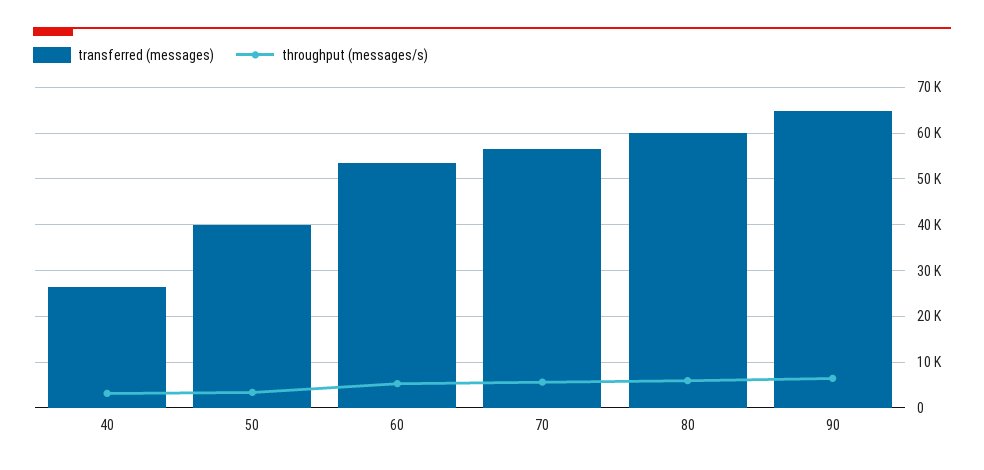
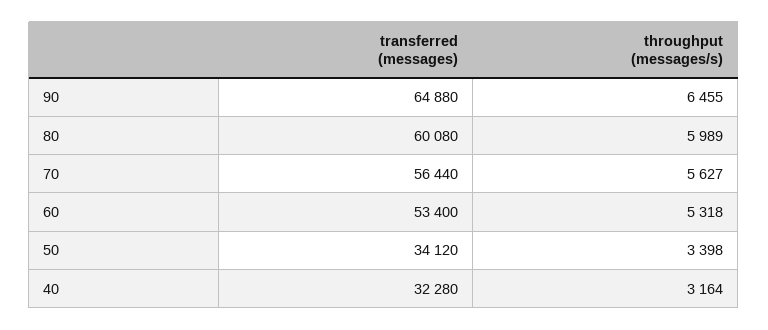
  {
    "transferred (messages)": {
-     "40": 26000,
+     "40": 32280,
-     "50": 40000,
+     "50": 34120,
      "60": 53400,
      "70": 56440,
      "80": 60080,
      "90": 64880
    },
    "throughput (messages/s)": {
      "40": 3164,
      "50": 3398,
      "60": 5318,
      "70": 5627,
      "80": 5989,
      "90": 6455
    }
  }

